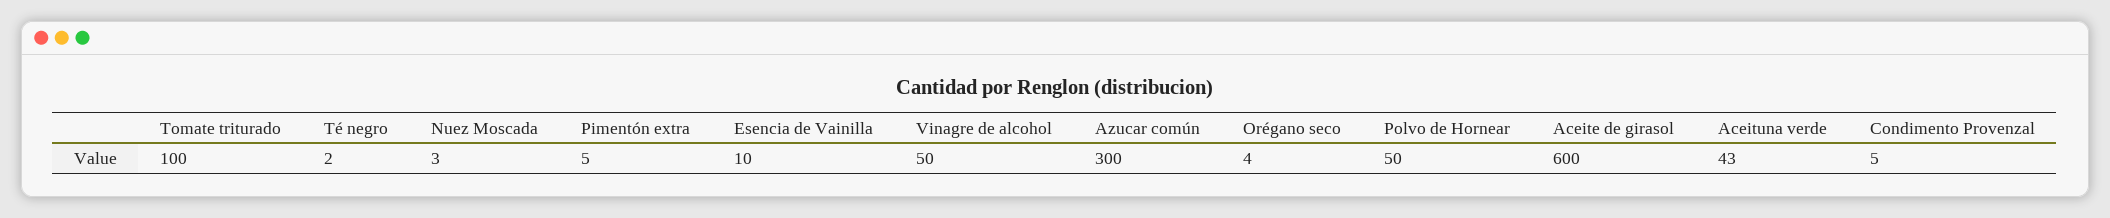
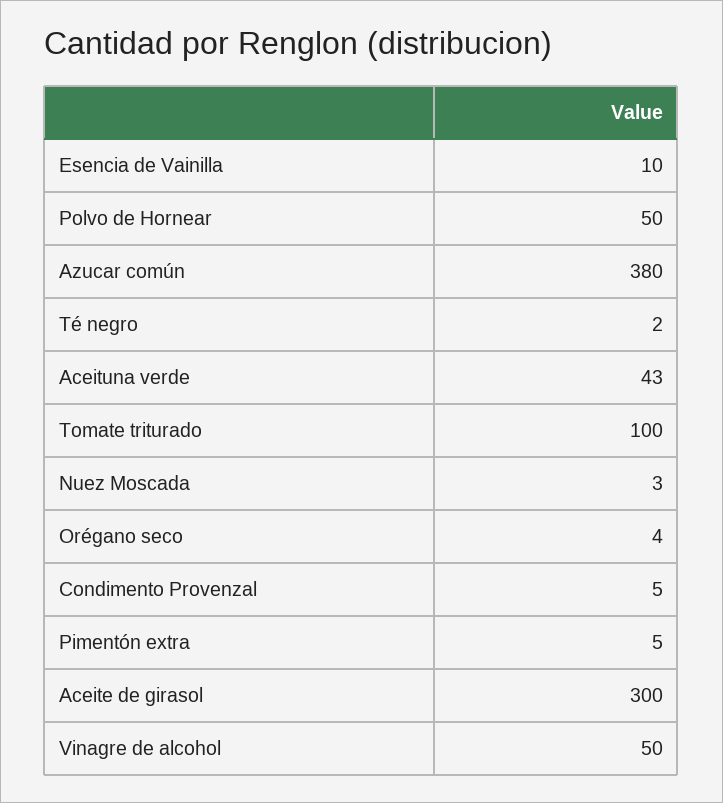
  {
    "Tomate triturado": 100,
    "Té negro": 2,
    "Nuez Moscada": 3,
    "Pimentón extra": 5,
    "Esencia de Vainilla": 10,
    "Vinagre de alcohol": 50,
-   "Azucar común": 300,
+   "Azucar común": 380,
    "Orégano seco": 4,
    "Polvo de Hornear": 50,
-   "Aceite de girasol": 600,
+   "Aceite de girasol": 300,
    "Aceituna verde": 43,
    "Condimento Provenzal": 5
  }

